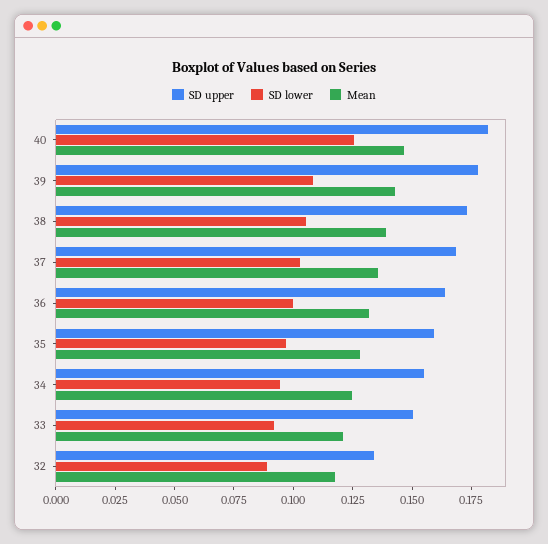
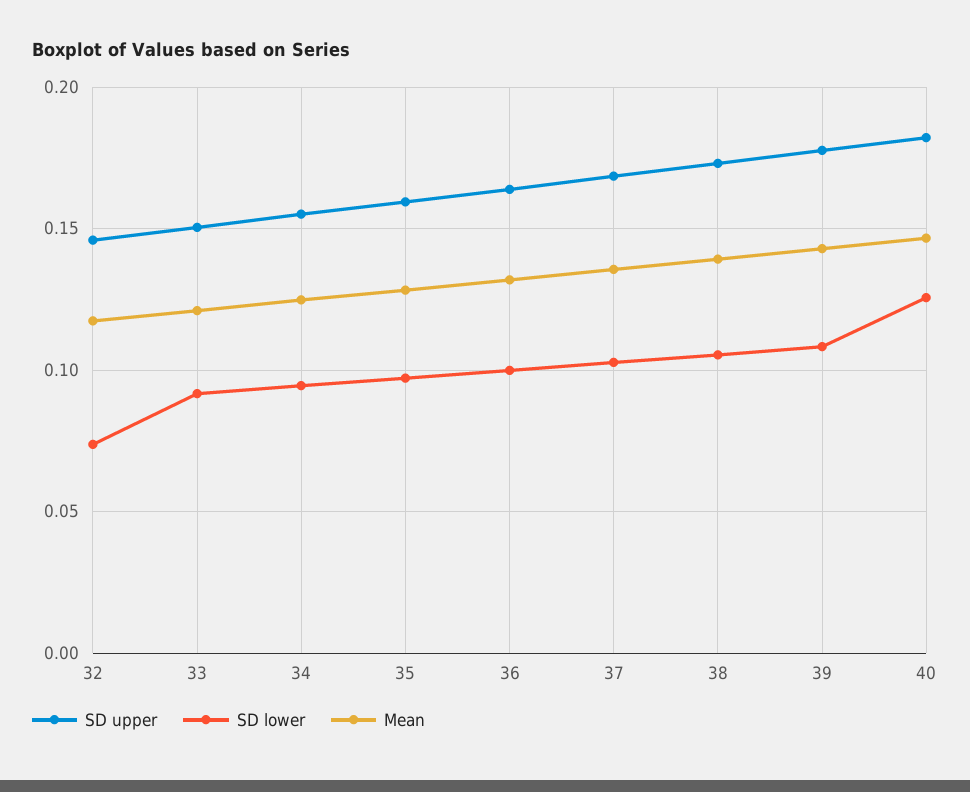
  {
    "SD upper": {
      "40": 0.18,
      "39": 0.18,
      "38": 0.175,
      "37": 0.17,
      "36": 0.165,
      "35": 0.16,
      "34": 0.155,
      "33": 0.15,
-     "32": 0.135
+     "32": 0.145
    },
    "SD lower": {
      "40": 0.125,
      "39": 0.11,
      "38": 0.105,
      "37": 0.105,
      "36": 0.1,
      "35": 0.095,
      "34": 0.095,
      "33": 0.09,
-     "32": 0.09
+     "32": 0.075
    },
    "Mean": {
      "40": 0.145,
      "39": 0.145,
      "38": 0.14,
      "37": 0.135,
      "36": 0.13,
      "35": 0.13,
      "34": 0.125,
      "33": 0.12,
      "32": 0.115
    }
  }

